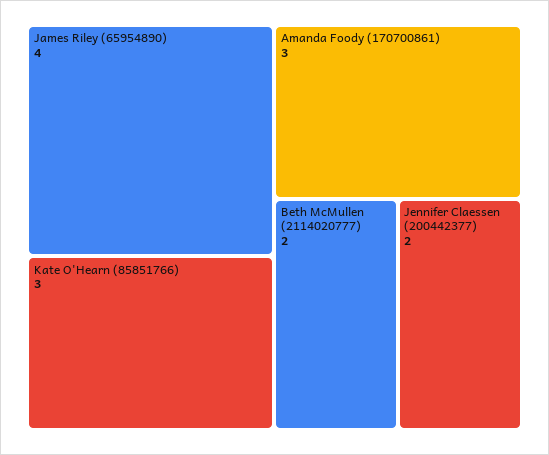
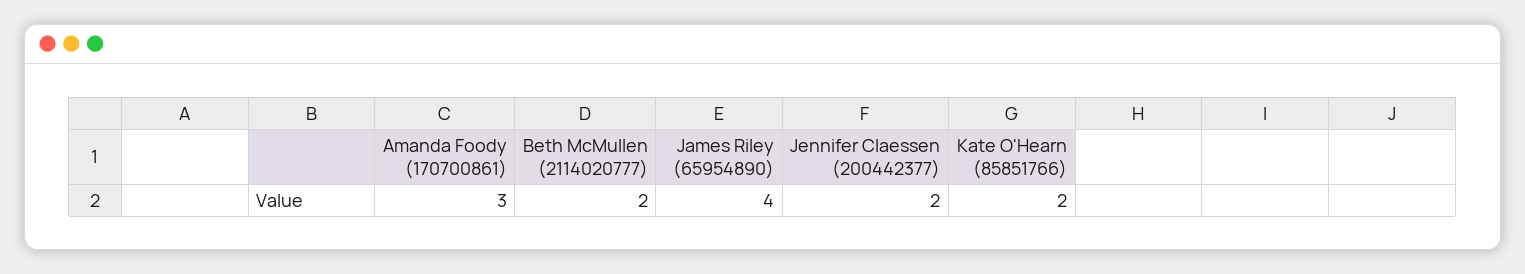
  {
    "James Riley (65954890)": 4,
-   "Kate O'Hearn (85851766)": 3,
+   "Kate O'Hearn (85851766)": 2,
    "Amanda Foody (170700861)": 3,
    "Beth McMullen (2114020777)": 2,
    "Jennifer Claessen (200442377)": 2
  }

